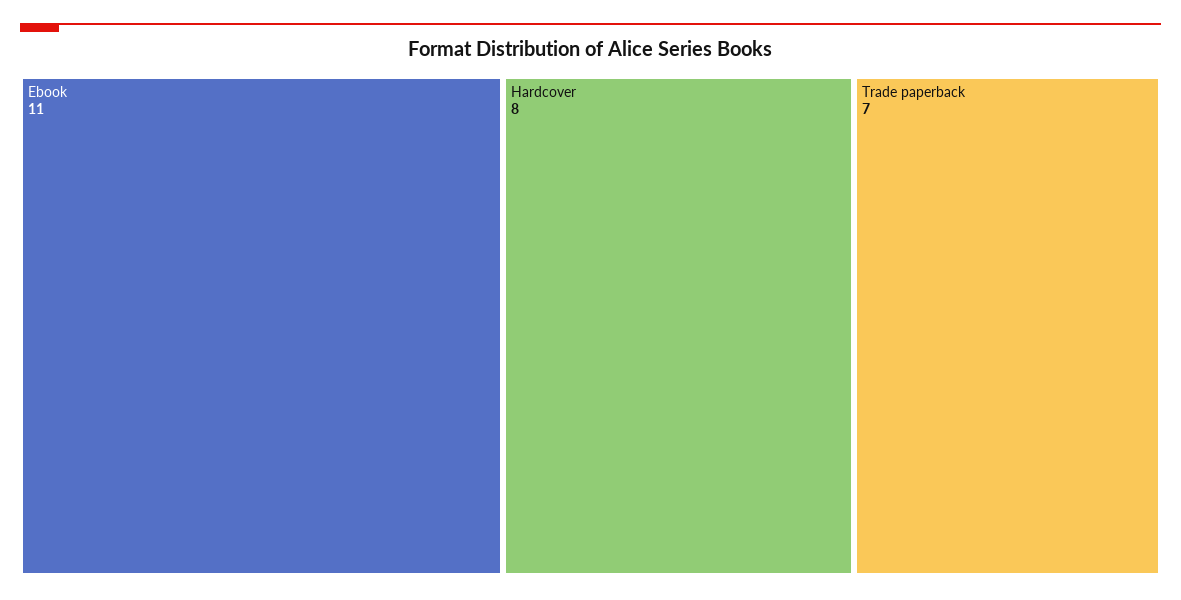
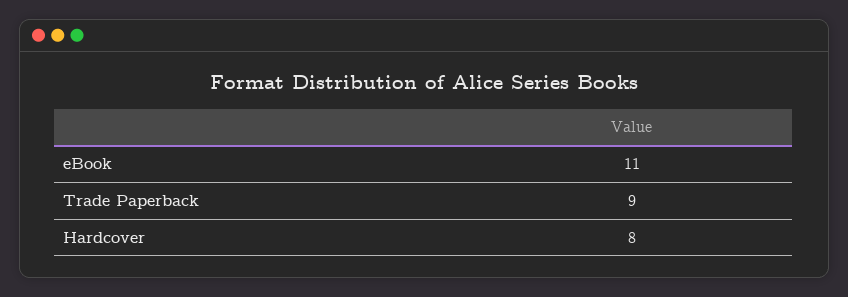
  {
    "Ebook": 11,
    "Hardcover": 8,
-   "Trade paperback": 7
+   "Trade paperback": 9
  }

